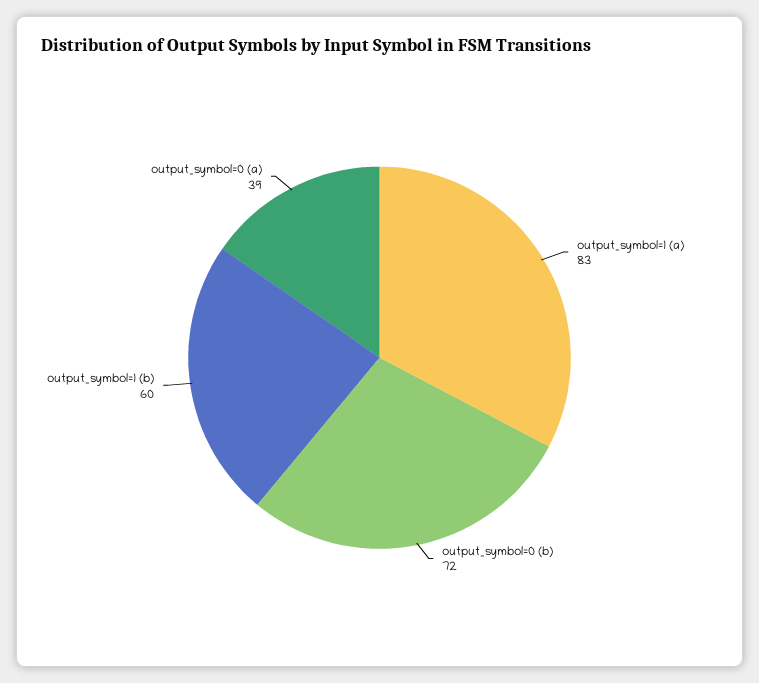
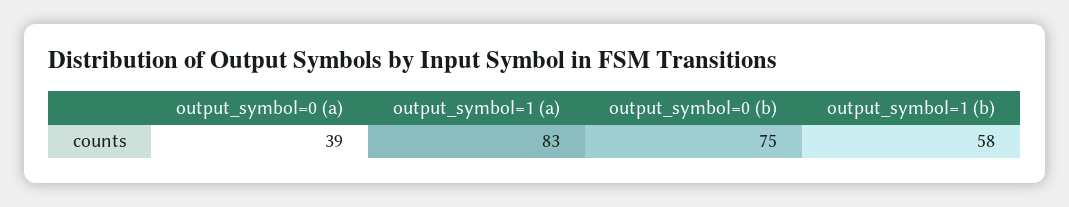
  {
    "output_symbol=1 (a)": 83,
-   "output_symbol=0 (b)": 72,
+   "output_symbol=0 (b)": 75,
-   "output_symbol=1 (b)": 60,
+   "output_symbol=1 (b)": 58,
    "output_symbol=0 (a)": 39
  }

